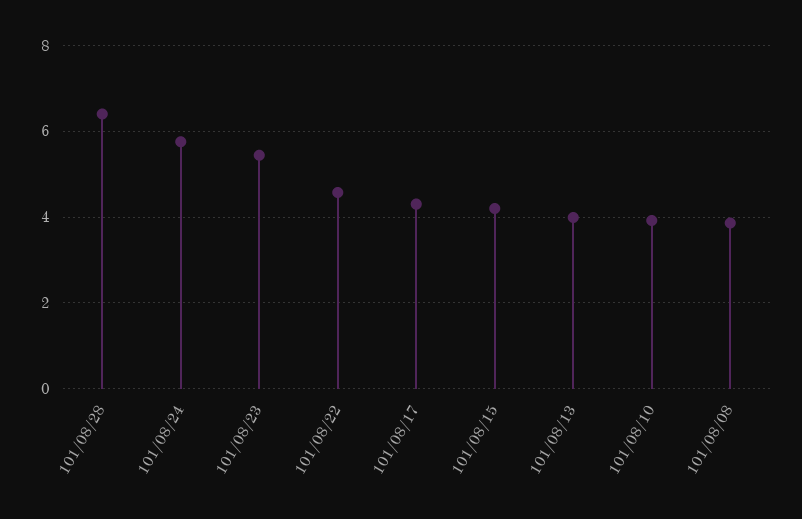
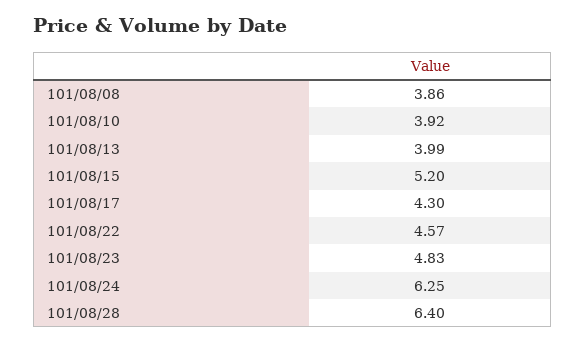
  {
    "101/08/28": 6.4,
-   "101/08/24": 5.8,
+   "101/08/24": 6.25,
-   "101/08/23": 5.4,
+   "101/08/23": 4.83,
    "101/08/22": 4.57,
    "101/08/17": 4.3,
-   "101/08/15": 4.2,
+   "101/08/15": 5.2,
    "101/08/13": 3.99,
    "101/08/10": 3.92,
    "101/08/08": 3.86
  }

